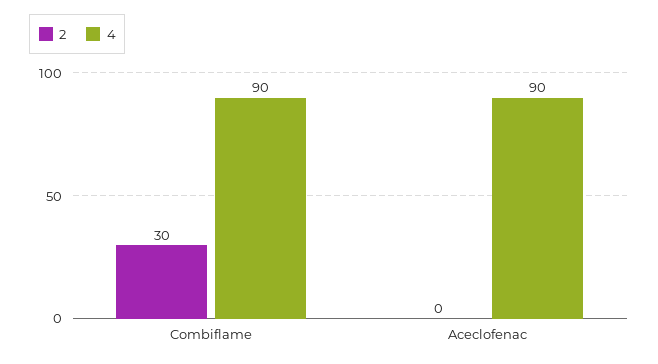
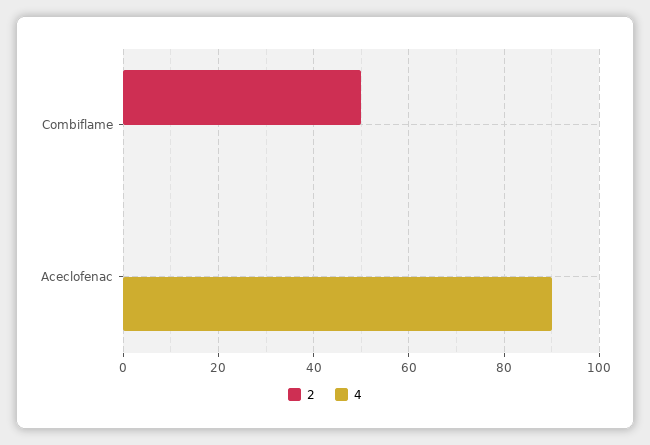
  {
    "2": {
-     "Combiflame": 30,
+     "Combiflame": 50,
      "Aceclofenac": 0
    },
    "4": {
-     "Combiflame": 90,
+     "Combiflame": 0,
      "Aceclofenac": 90
    }
  }

